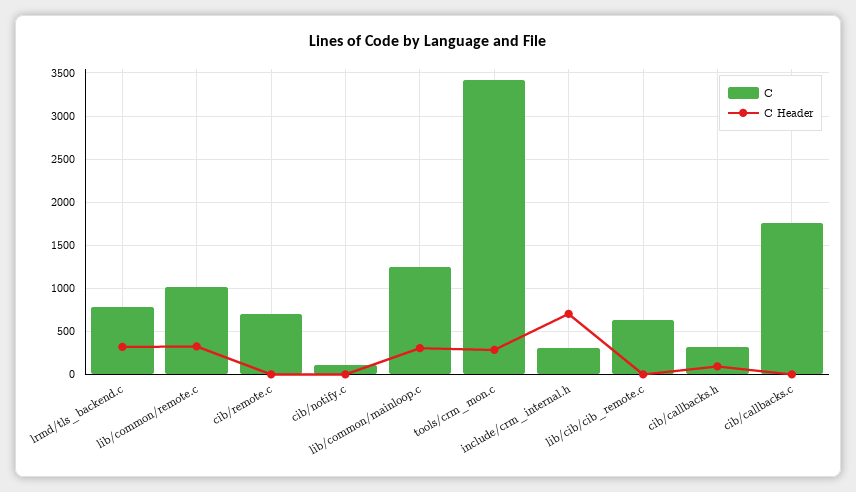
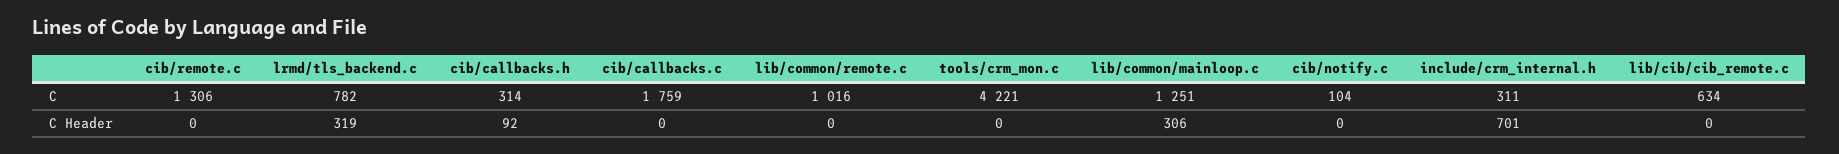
  {
    "C": {
      "lrmd/tls_backend.c": 782,
      "lib/common/remote.c": 1016,
-     "cib/remote.c": 700,
+     "cib/remote.c": 1306,
      "cib/notify.c": 104,
      "lib/common/mainloop.c": 1251,
-     "tools/crm_mon.c": 3400,
+     "tools/crm_mon.c": 4221,
      "include/crm_internal.h": 311,
      "lib/cib/cib_remote.c": 634,
      "cib/callbacks.h": 314,
      "cib/callbacks.c": 1759
    },
    "C Header": {
      "lrmd/tls_backend.c": 319,
-     "lib/common/remote.c": 300,
+     "lib/common/remote.c": 0,
      "cib/remote.c": 0,
      "cib/notify.c": 0,
      "lib/common/mainloop.c": 306,
-     "tools/crm_mon.c": 300,
+     "tools/crm_mon.c": 0,
      "include/crm_internal.h": 701,
      "lib/cib/cib_remote.c": 0,
      "cib/callbacks.h": 92,
      "cib/callbacks.c": 0
    }
  }

